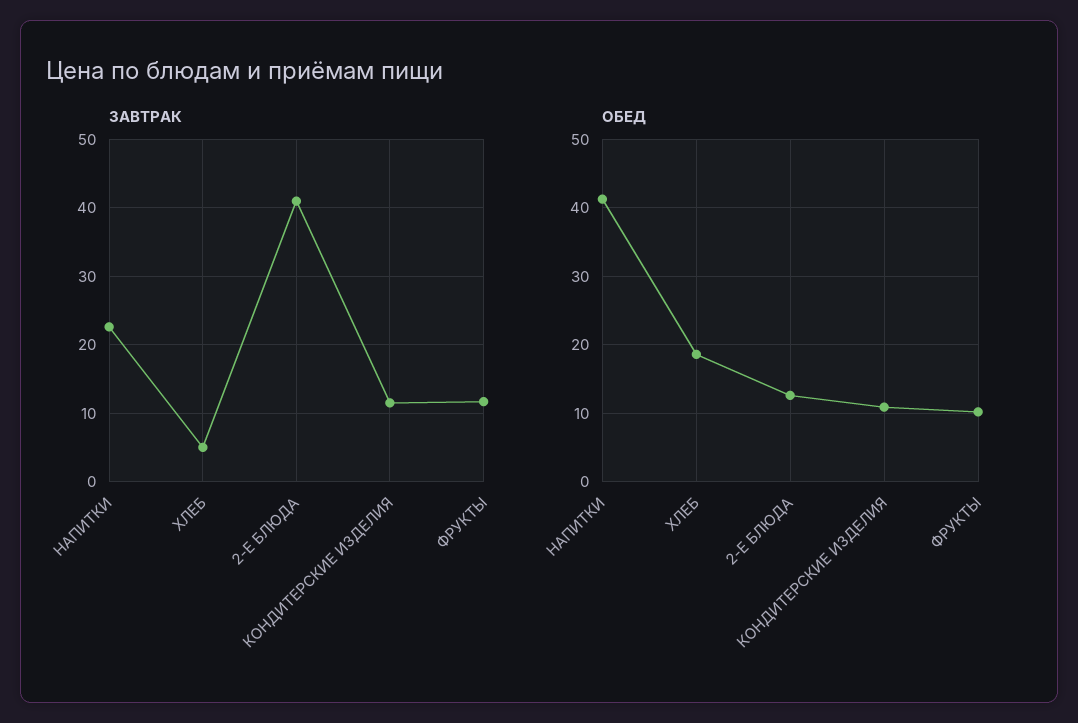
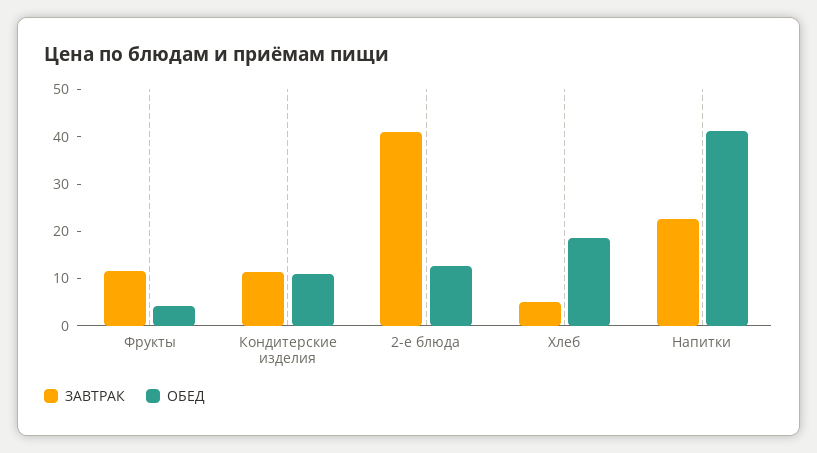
  {
    "ЗАВТРАК": {
      "НАПИТКИ": 23,
      "ХЛЕБ": 5,
      "2-Е БЛЮДА": 41,
      "КОНДИТЕРСКИЕ ИЗДЕЛИЯ": 12,
      "ФРУКТЫ": 12
    },
    "ОБЕД": {
      "НАПИТКИ": 41,
      "ХЛЕБ": 19,
      "2-Е БЛЮДА": 13,
      "КОНДИТЕРСКИЕ ИЗДЕЛИЯ": 11,
-     "ФРУКТЫ": 10
+     "ФРУКТЫ": 4
    }
  }

